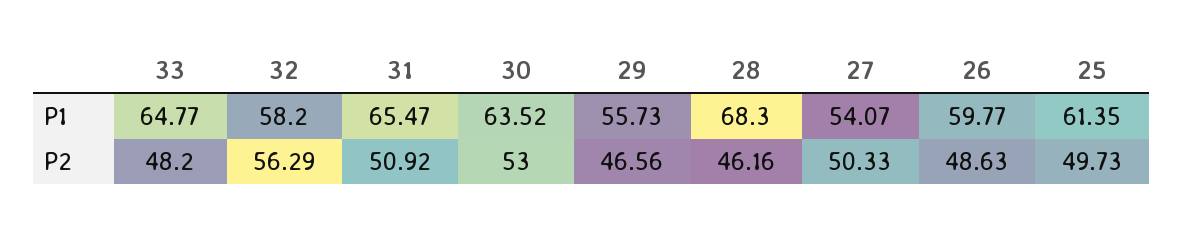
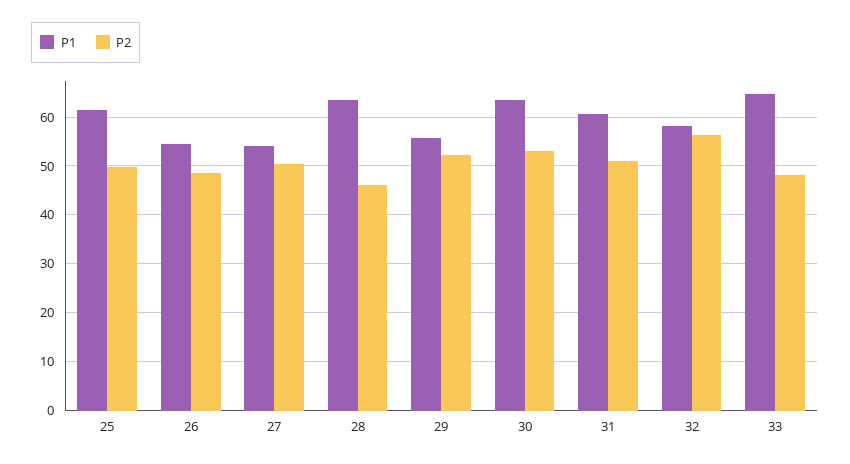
  {
    "P1": {
      "33": 64.77,
      "32": 58.2,
-     "31": 65.47,
+     "31": 60,
      "30": 63.52,
      "29": 55.73,
-     "28": 68.3,
+     "28": 64,
      "27": 54.07,
-     "26": 59.77,
+     "26": 54,
      "25": 61.35
    },
    "P2": {
      "33": 48.2,
      "32": 56.29,
      "31": 50.92,
      "30": 53,
-     "29": 46.56,
+     "29": 52,
      "28": 46.16,
      "27": 50.33,
      "26": 48.63,
      "25": 49.73
    }
  }

